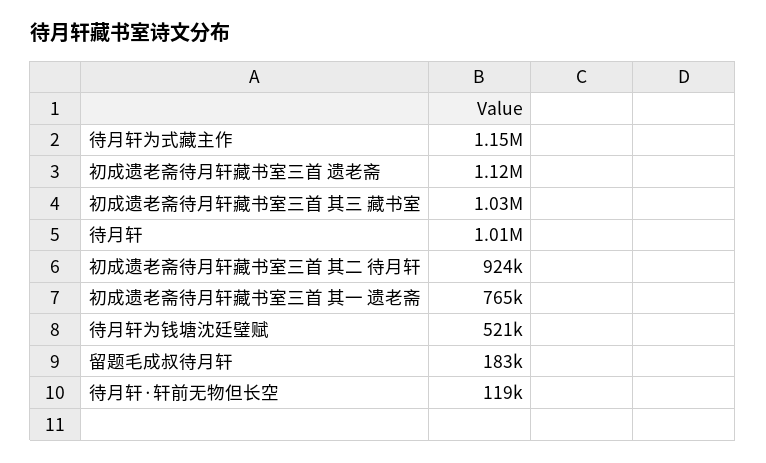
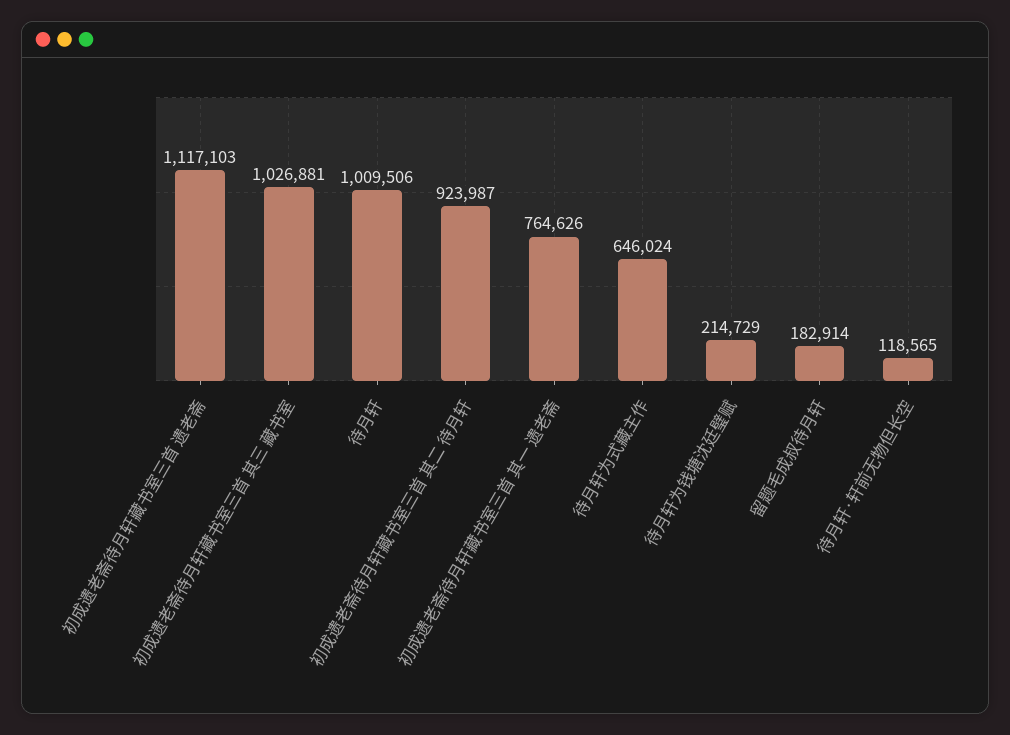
  {
-   "待月轩为式藏主作": 1150000,
+   "待月轩为式藏主作": 646024,
    "初成遗老斋待月轩藏书室三首 遗老斋": 1117103,
    "初成遗老斋待月轩藏书室三首 其三 藏书室": 1026881,
    "待月轩": 1009506,
    "初成遗老斋待月轩藏书室三首 其二 待月轩": 923987,
    "初成遗老斋待月轩藏书室三首 其一 遗老斋": 764626,
-   "待月轩为钱塘沈廷璧赋": 521000,
+   "待月轩为钱塘沈廷璧赋": 214729,
    "留题毛成叔待月轩": 182914,
    "待月轩·轩前无物但长空": 118565
  }

